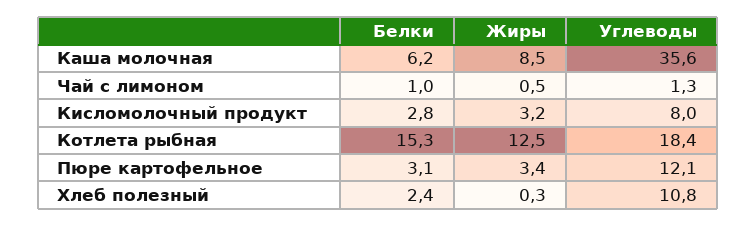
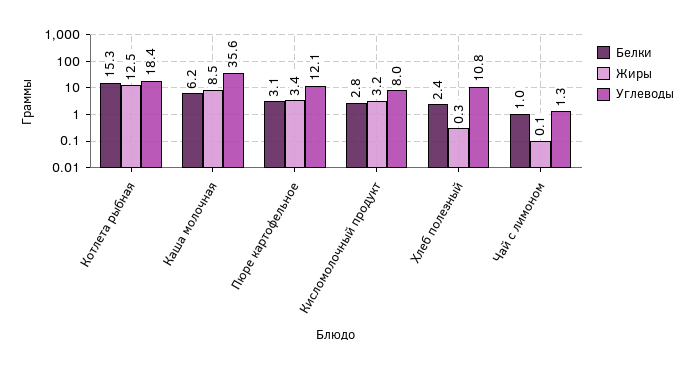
  {
    "Белки": {
      "Каша молочная": 6.2,
      "Чай с лимоном": 1,
      "Кисломолочный продукт": 2.8,
      "Котлета рыбная": 15.3,
      "Пюре картофельное": 3.1,
      "Хлеб полезный": 2.4
    },
    "Жиры": {
      "Каша молочная": 8.5,
-     "Чай с лимоном": 0.5,
+     "Чай с лимоном": 0.1,
      "Кисломолочный продукт": 3.2,
      "Котлета рыбная": 12.5,
      "Пюре картофельное": 3.4,
      "Хлеб полезный": 0.3
    },
    "Углеводы": {
      "Каша молочная": 35.6,
      "Чай с лимоном": 1.3,
      "Кисломолочный продукт": 8,
      "Котлета рыбная": 18.4,
      "Пюре картофельное": 12.1,
      "Хлеб полезный": 10.8
    }
  }

